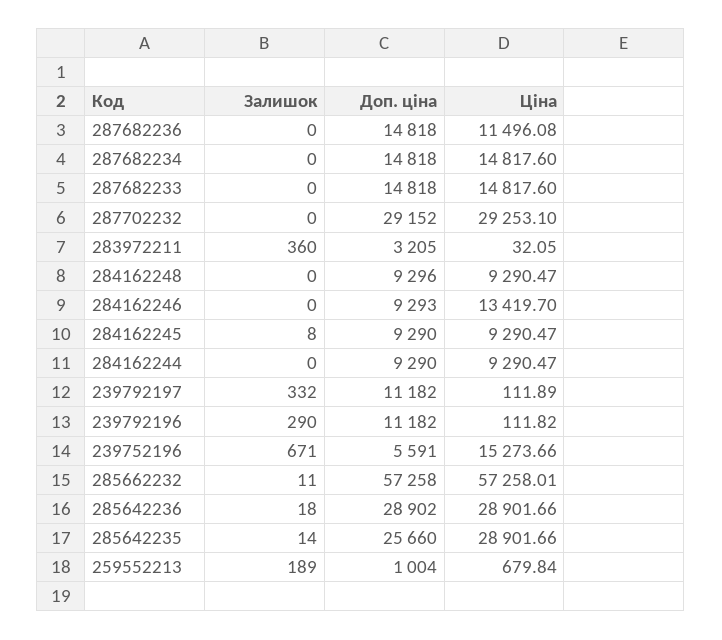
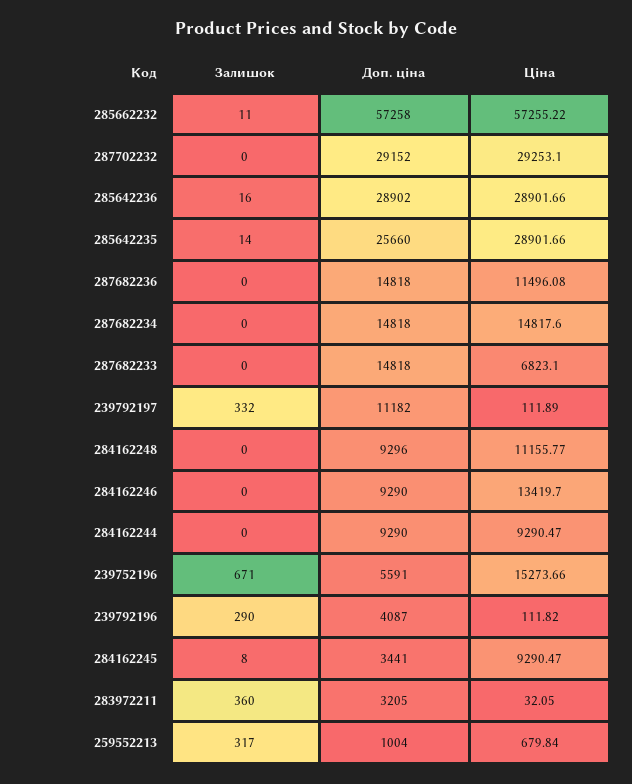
  {
    "Залишок": {
      "287682236": 0,
      "287682234": 0,
      "287682233": 0,
      "287702232": 0,
      "283972211": 360,
      "284162248": 0,
      "284162246": 0,
      "284162245": 8,
      "284162244": 0,
      "239792197": 332,
      "239792196": 290,
      "239752196": 671,
      "285662232": 11,
-     "285642236": 18,
+     "285642236": 16,
      "285642235": 14,
-     "259552213": 189
+     "259552213": 317
    },
    "Доп. ціна": {
      "287682236": 14818,
      "287682234": 14818,
      "287682233": 14818,
      "287702232": 29152,
      "283972211": 3205,
      "284162248": 9296,
-     "284162246": 9293,
+     "284162246": 9290,
-     "284162245": 9290,
+     "284162245": 3441,
      "284162244": 9290,
      "239792197": 11182,
-     "239792196": 11182,
+     "239792196": 4087,
      "239752196": 5591,
      "285662232": 57258,
      "285642236": 28902,
      "285642235": 25660,
      "259552213": 1004
    },
    "Ціна": {
      "287682236": 11496.08,
      "287682234": 14817.6,
-     "287682233": 14817.6,
+     "287682233": 6823.1,
      "287702232": 29253.1,
      "283972211": 32.05,
-     "284162248": 9290.47,
+     "284162248": 11155.77,
      "284162246": 13419.7,
      "284162245": 9290.47,
      "284162244": 9290.47,
      "239792197": 111.89,
      "239792196": 111.82,
      "239752196": 15273.66,
-     "285662232": 57258.01,
+     "285662232": 57255.22,
      "285642236": 28901.66,
      "285642235": 28901.66,
      "259552213": 679.84
    }
  }

